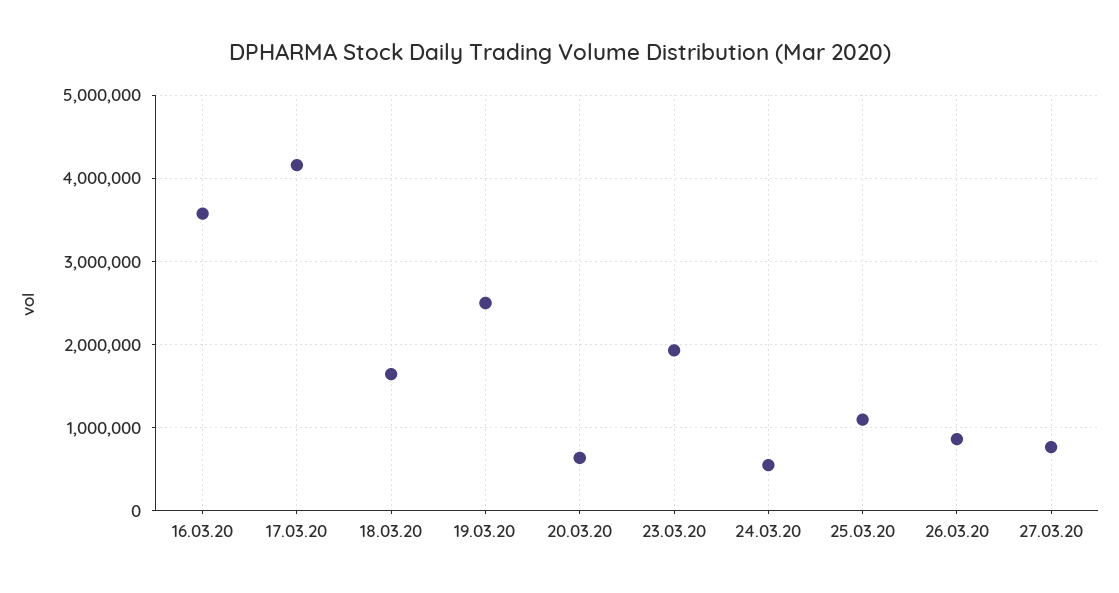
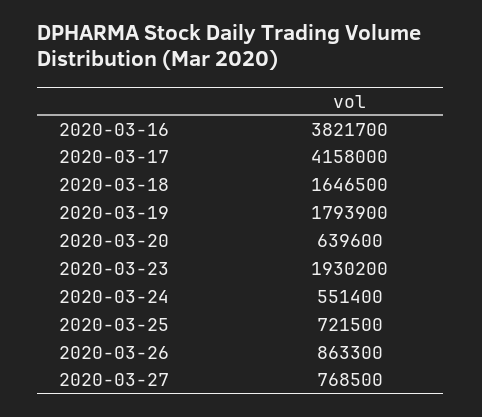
  {
-   "16.03.20": 3600000,
+   "16.03.20": 3821700,
    "17.03.20": 4158000,
    "18.03.20": 1646500,
-   "19.03.20": 2500000,
+   "19.03.20": 1793900,
    "20.03.20": 639600,
    "23.03.20": 1930200,
    "24.03.20": 551400,
-   "25.03.20": 1100000,
+   "25.03.20": 721500,
    "26.03.20": 863300,
    "27.03.20": 768500
  }

